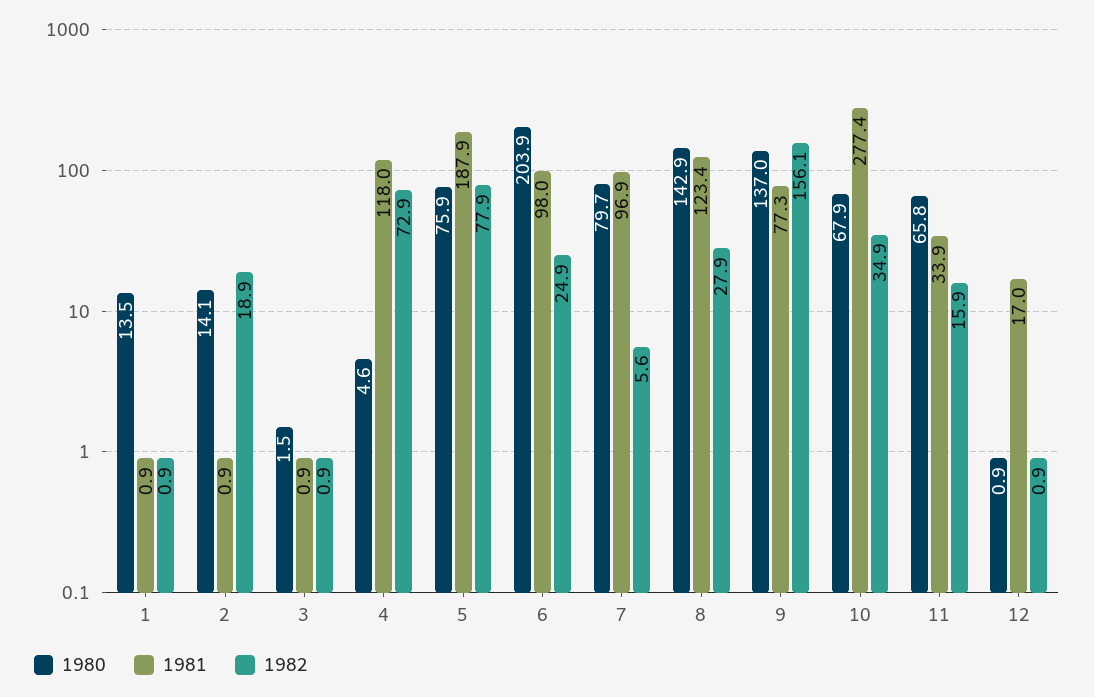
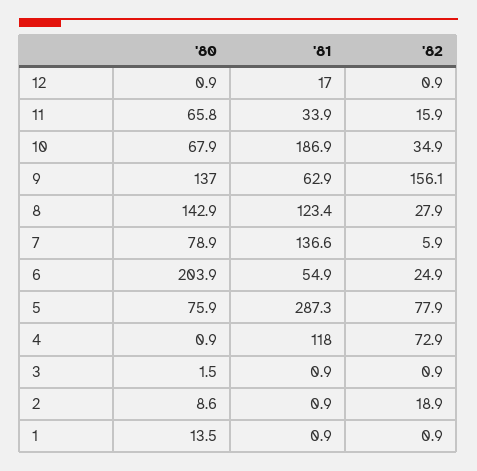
  {
    "1980": {
      "1": 13.5,
-     "2": 14.1,
+     "2": 8.6,
      "3": 1.5,
-     "4": 4.6,
+     "4": 0.9,
      "5": 75.9,
      "6": 203.9,
-     "7": 79.7,
+     "7": 78.9,
      "8": 142.9,
      "9": 137,
      "10": 67.9,
      "11": 65.8,
      "12": 0.9
    },
    "1981": {
      "1": 0.9,
      "2": 0.9,
      "3": 0.9,
      "4": 118,
-     "5": 187.9,
+     "5": 287.3,
-     "6": 98,
+     "6": 54.9,
-     "7": 96.9,
+     "7": 136.6,
      "8": 123.4,
-     "9": 77.3,
+     "9": 62.9,
-     "10": 277.4,
+     "10": 186.9,
      "11": 33.9,
      "12": 17
    },
    "1982": {
      "1": 0.9,
      "2": 18.9,
      "3": 0.9,
      "4": 72.9,
      "5": 77.9,
      "6": 24.9,
-     "7": 5.6,
+     "7": 5.9,
      "8": 27.9,
      "9": 156.1,
      "10": 34.9,
      "11": 15.9,
      "12": 0.9
    }
  }

